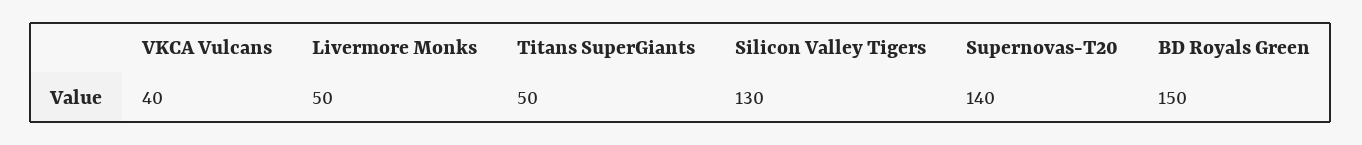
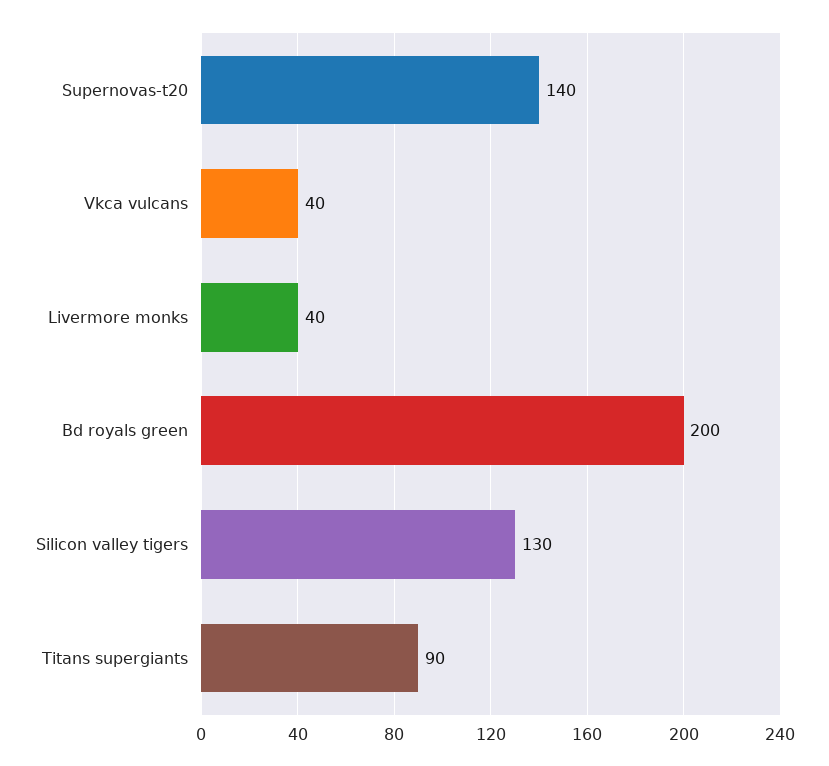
  {
    "VKCA Vulcans": 40,
-   "Livermore Monks": 50,
+   "Livermore Monks": 40,
-   "Titans SuperGiants": 50,
+   "Titans SuperGiants": 90,
    "Silicon Valley Tigers": 130,
    "Supernovas-T20": 140,
-   "BD Royals Green": 150
+   "BD Royals Green": 200
  }

